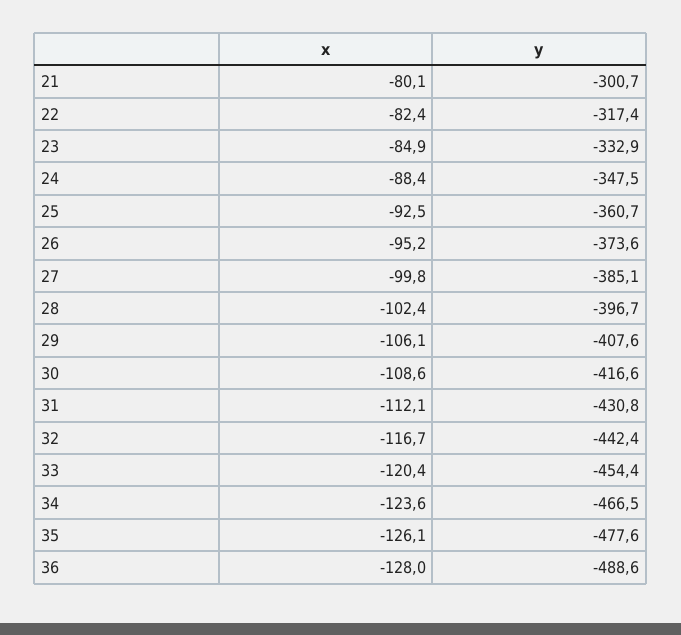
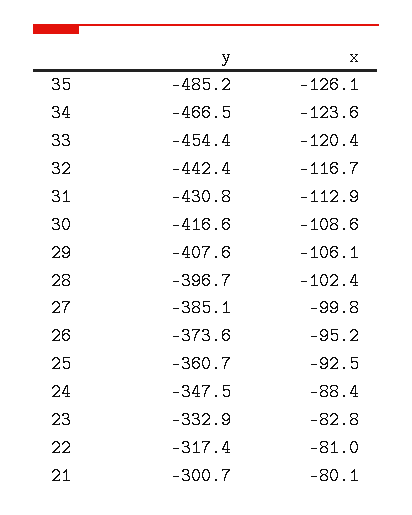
  {
    "x": {
      "21": -80.1,
-     "22": -82.4,
+     "22": -81,
-     "23": -84.9,
+     "23": -82.8,
      "24": -88.4,
      "25": -92.5,
      "26": -95.2,
      "27": -99.8,
      "28": -102.4,
      "29": -106.1,
      "30": -108.6,
-     "31": -112.1,
+     "31": -112.9,
      "32": -116.7,
      "33": -120.4,
      "34": -123.6,
-     "35": -126.1,
+     "35": -126.1
-     "36": -128
    },
    "y": {
      "21": -300.7,
      "22": -317.4,
      "23": -332.9,
      "24": -347.5,
      "25": -360.7,
      "26": -373.6,
      "27": -385.1,
      "28": -396.7,
      "29": -407.6,
      "30": -416.6,
      "31": -430.8,
      "32": -442.4,
      "33": -454.4,
      "34": -466.5,
-     "35": -477.6,
+     "35": -485.2
-     "36": -488.6
    }
  }

